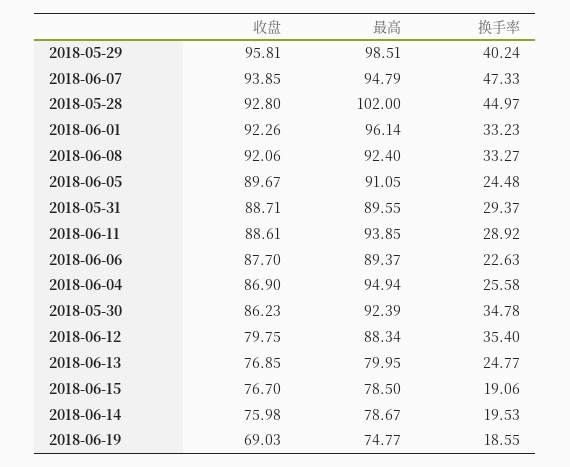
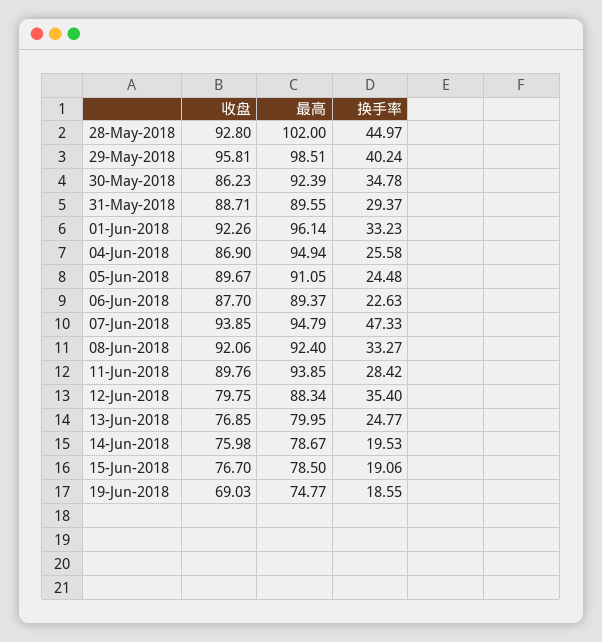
  {
    "收盘": {
      "2018-05-29": 95.81,
      "2018-06-07": 93.85,
      "2018-05-28": 92.8,
      "2018-06-01": 92.26,
      "2018-06-08": 92.06,
      "2018-06-05": 89.67,
      "2018-05-31": 88.71,
-     "2018-06-11": 88.61,
+     "2018-06-11": 89.76,
      "2018-06-06": 87.7,
      "2018-06-04": 86.9,
      "2018-05-30": 86.23,
      "2018-06-12": 79.75,
      "2018-06-13": 76.85,
      "2018-06-15": 76.7,
      "2018-06-14": 75.98,
      "2018-06-19": 69.03
    },
    "最高": {
      "2018-05-29": 98.51,
      "2018-06-07": 94.79,
      "2018-05-28": 102,
      "2018-06-01": 96.14,
      "2018-06-08": 92.4,
      "2018-06-05": 91.05,
      "2018-05-31": 89.55,
      "2018-06-11": 93.85,
      "2018-06-06": 89.37,
      "2018-06-04": 94.94,
      "2018-05-30": 92.39,
      "2018-06-12": 88.34,
      "2018-06-13": 79.95,
      "2018-06-15": 78.5,
      "2018-06-14": 78.67,
      "2018-06-19": 74.77
    },
    "换手率": {
      "2018-05-29": 40.24,
      "2018-06-07": 47.33,
      "2018-05-28": 44.97,
      "2018-06-01": 33.23,
      "2018-06-08": 33.27,
      "2018-06-05": 24.48,
      "2018-05-31": 29.37,
-     "2018-06-11": 28.92,
+     "2018-06-11": 28.42,
      "2018-06-06": 22.63,
      "2018-06-04": 25.58,
      "2018-05-30": 34.78,
      "2018-06-12": 35.4,
      "2018-06-13": 24.77,
      "2018-06-15": 19.06,
      "2018-06-14": 19.53,
      "2018-06-19": 18.55
    }
  }

